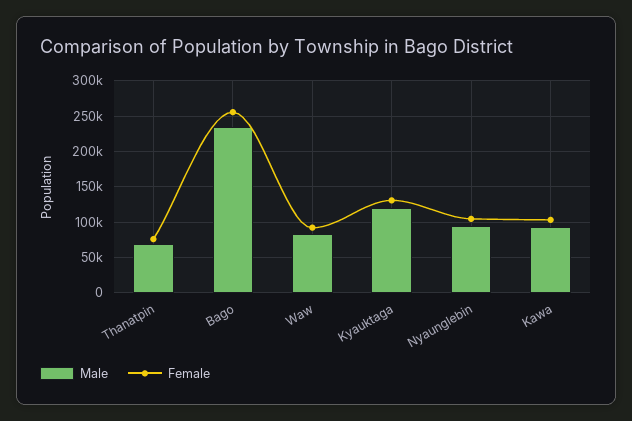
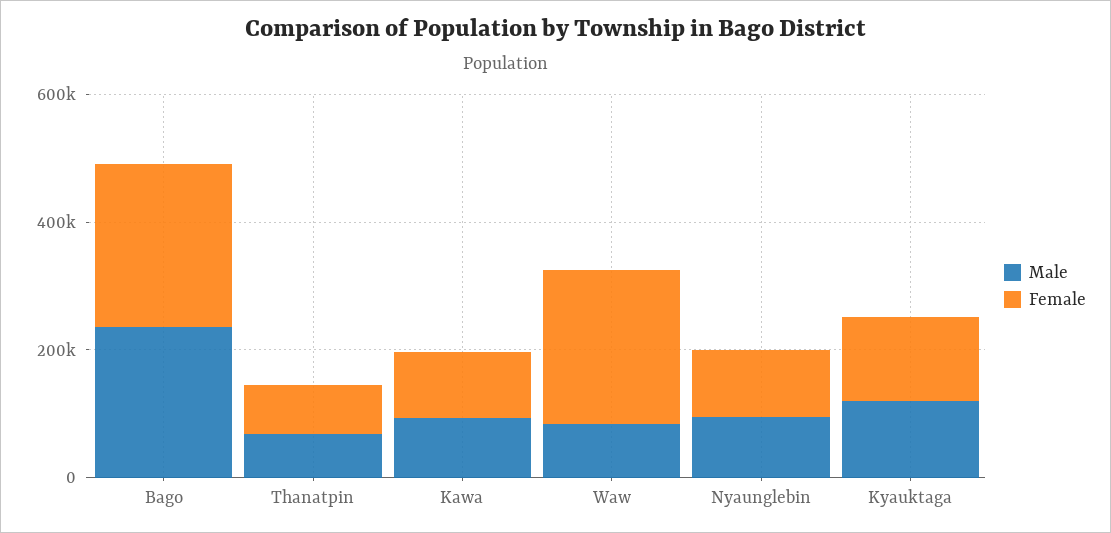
  {
    "Male": {
      "Thanatpin": 70000,
      "Bago": 240000,
      "Waw": 80000,
      "Kyauktaga": 120000,
      "Nyaunglebin": 90000,
      "Kawa": 90000
    },
    "Female": {
      "Thanatpin": 80000,
      "Bago": 260000,
-     "Waw": 90000,
+     "Waw": 250000,
      "Kyauktaga": 130000,
      "Nyaunglebin": 110000,
      "Kawa": 100000
    }
  }

